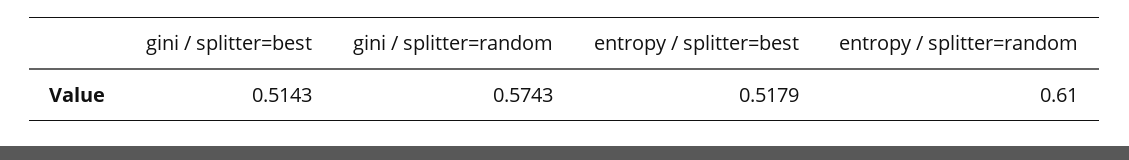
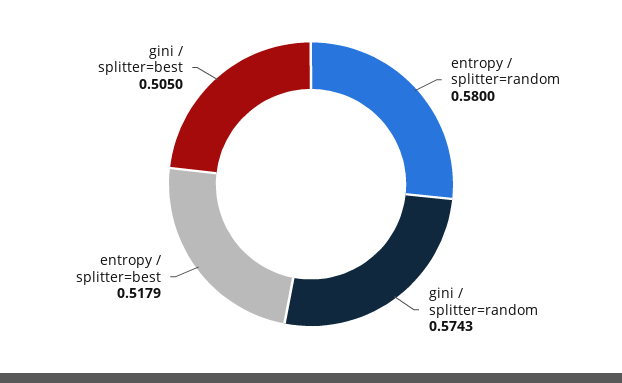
  {
-   "gini / splitter=best": 0.5143,
+   "gini / splitter=best": 0.505,
    "gini / splitter=random": 0.5743,
    "entropy / splitter=best": 0.5179,
-   "entropy / splitter=random": 0.61
+   "entropy / splitter=random": 0.58
  }

